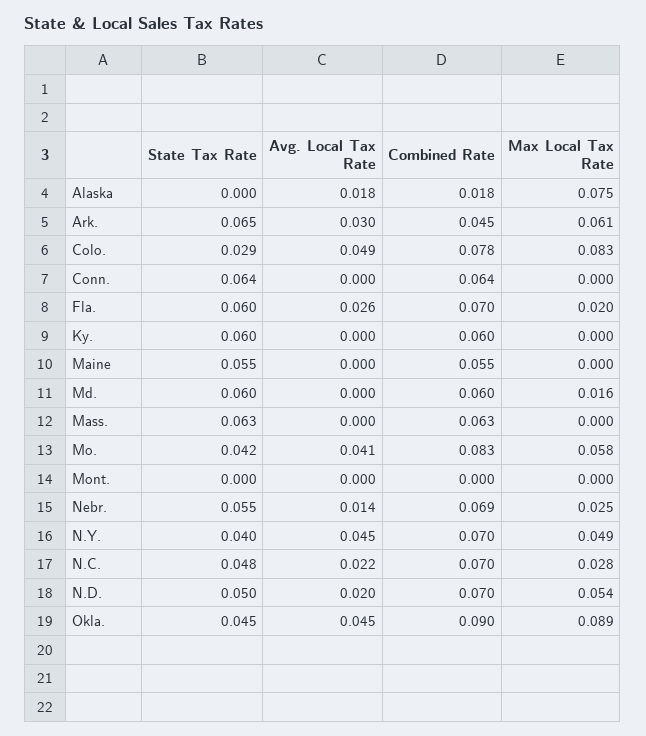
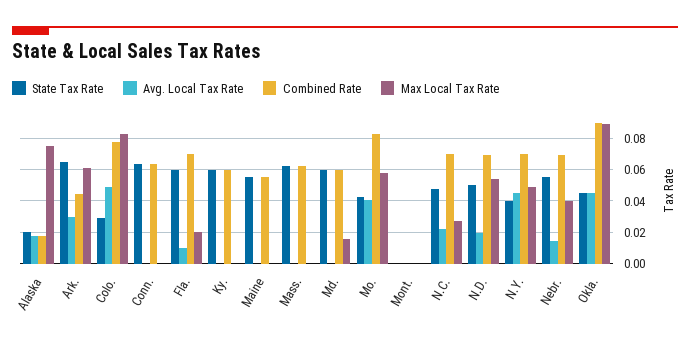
  {
    "State Tax Rate": {
-     "Alaska": 0,
+     "Alaska": 0.02,
      "Ark.": 0.065,
      "Colo.": 0.029,
      "Conn.": 0.064,
      "Fla.": 0.06,
      "Ky.": 0.06,
      "Maine": 0.055,
      "Md.": 0.06,
      "Mass.": 0.063,
      "Mo.": 0.042,
      "Mont.": 0,
      "Nebr.": 0.055,
      "N.Y.": 0.04,
      "N.C.": 0.048,
      "N.D.": 0.05,
      "Okla.": 0.045
    },
    "Avg. Local Tax Rate": {
      "Alaska": 0.018,
      "Ark.": 0.03,
      "Colo.": 0.049,
      "Conn.": 0,
-     "Fla.": 0.026,
+     "Fla.": 0.01,
      "Ky.": 0,
      "Maine": 0,
      "Md.": 0,
      "Mass.": 0,
      "Mo.": 0.041,
      "Mont.": 0,
      "Nebr.": 0.014,
      "N.Y.": 0.045,
      "N.C.": 0.022,
      "N.D.": 0.02,
      "Okla.": 0.045
    },
    "Combined Rate": {
      "Alaska": 0.018,
      "Ark.": 0.045,
      "Colo.": 0.078,
      "Conn.": 0.064,
      "Fla.": 0.07,
      "Ky.": 0.06,
      "Maine": 0.055,
      "Md.": 0.06,
      "Mass.": 0.063,
      "Mo.": 0.083,
      "Mont.": 0,
      "Nebr.": 0.069,
      "N.Y.": 0.07,
      "N.C.": 0.07,
      "N.D.": 0.07,
      "Okla.": 0.09
    },
    "Max Local Tax Rate": {
      "Alaska": 0.075,
      "Ark.": 0.061,
      "Colo.": 0.083,
      "Conn.": 0,
      "Fla.": 0.02,
      "Ky.": 0,
      "Maine": 0,
      "Md.": 0.016,
      "Mass.": 0,
      "Mo.": 0.058,
      "Mont.": 0,
-     "Nebr.": 0.025,
+     "Nebr.": 0.04,
      "N.Y.": 0.049,
      "N.C.": 0.028,
      "N.D.": 0.054,
      "Okla.": 0.089
    }
  }

